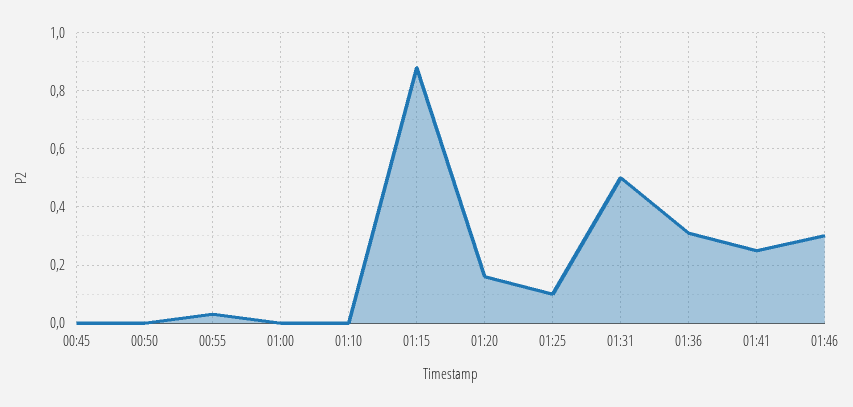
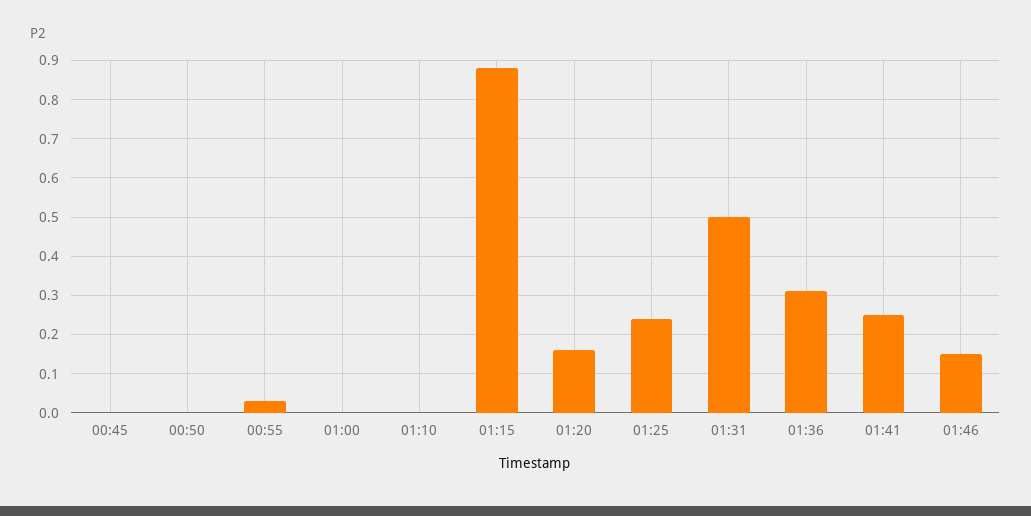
  {
    "00:45": 0,
    "00:50": 0,
    "00:55": 0.05,
    "01:00": 0,
    "01:10": 0,
    "01:15": 0.9,
    "01:20": 0.15,
-   "01:25": 0.1,
+   "01:25": 0.25,
    "01:31": 0.5,
    "01:36": 0.3,
    "01:41": 0.25,
-   "01:46": 0.3
+   "01:46": 0.15
  }

